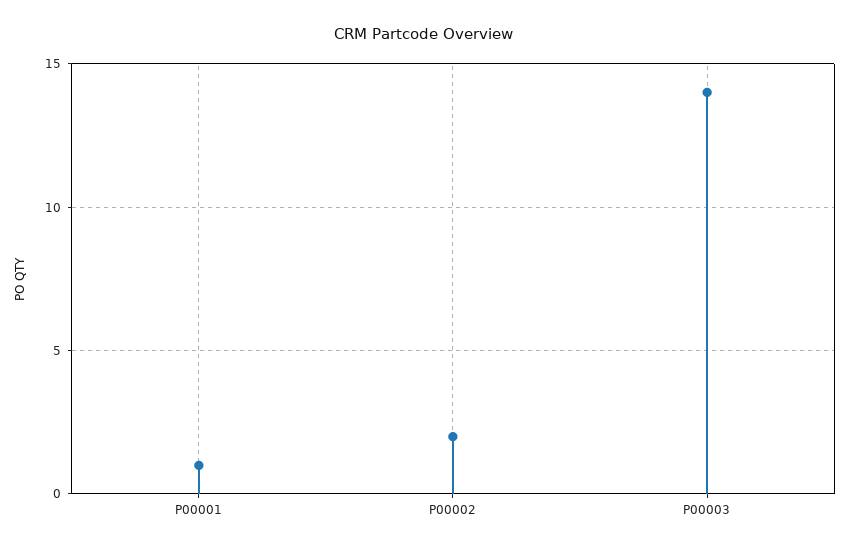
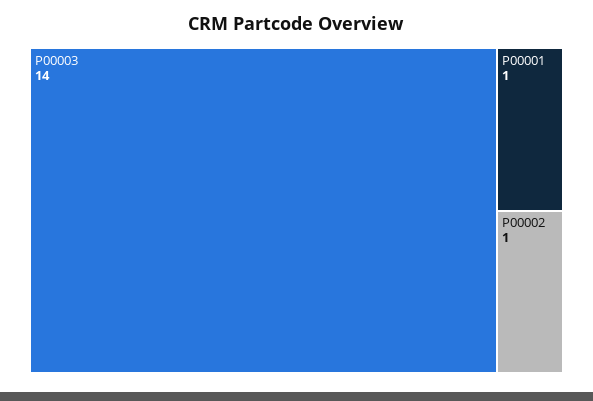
  {
    "P00001": 1,
-   "P00002": 2,
+   "P00002": 1,
    "P00003": 14
  }

